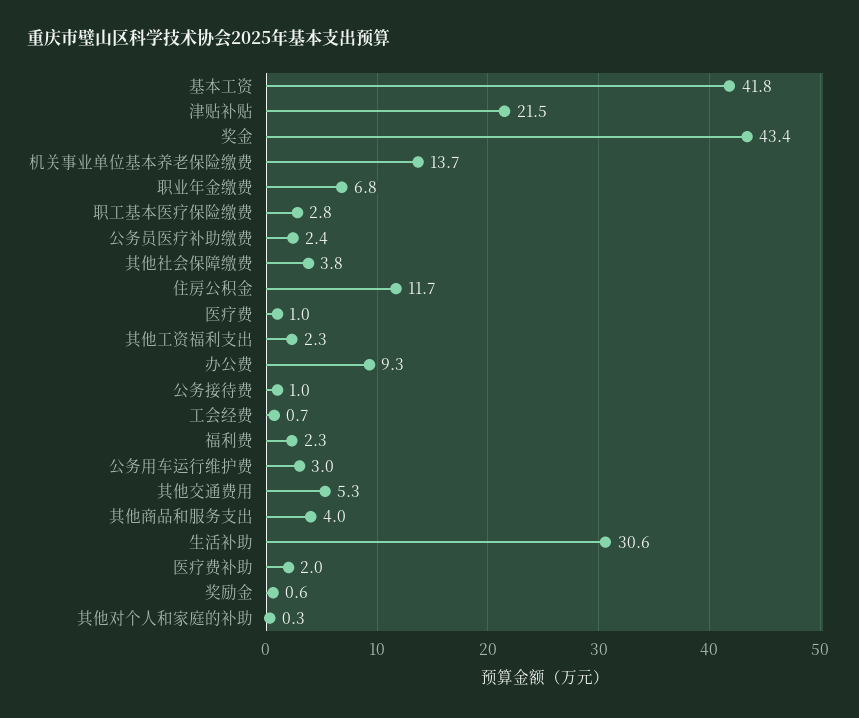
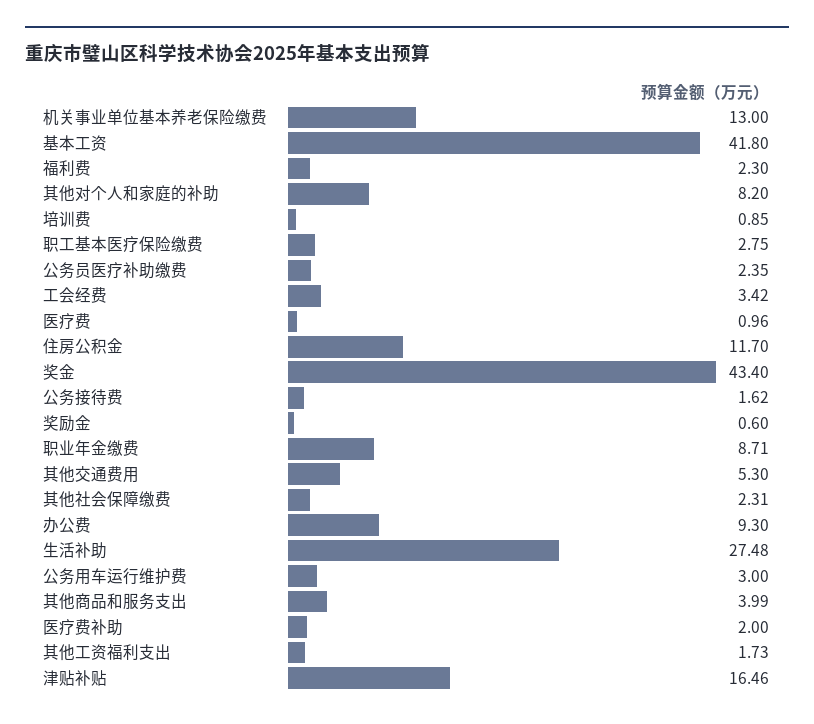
  {
    "基本工资": 41.8,
-   "津贴补贴": 21.5,
+   "津贴补贴": 16.46,
    "奖金": 43.4,
-   "机关事业单位基本养老保险缴费": 13.7,
+   "机关事业单位基本养老保险缴费": 13,
-   "职业年金缴费": 6.8,
+   "职业年金缴费": 8.71,
    "职工基本医疗保险缴费": 2.75,
    "公务员医疗补助缴费": 2.35,
-   "其他社会保障缴费": 3.8,
+   "其他社会保障缴费": 2.31,
    "住房公积金": 11.7,
    "医疗费": 0.96,
-   "其他工资福利支出": 2.3,
+   "其他工资福利支出": 1.73,
    "办公费": 9.3,
-   "公务接待费": 1,
+   "公务接待费": 1.62,
-   "工会经费": 0.7,
+   "工会经费": 3.42,
    "福利费": 2.3,
    "公务用车运行维护费": 3,
    "其他交通费用": 5.3,
    "其他商品和服务支出": 3.99,
-   "生活补助": 30.6,
+   "生活补助": 27.48,
    "医疗费补助": 2,
    "奖励金": 0.6,
-   "其他对个人和家庭的补助": 0.3
+   "其他对个人和家庭的补助": 8.2,
+   "培训费": 0.85
  }

